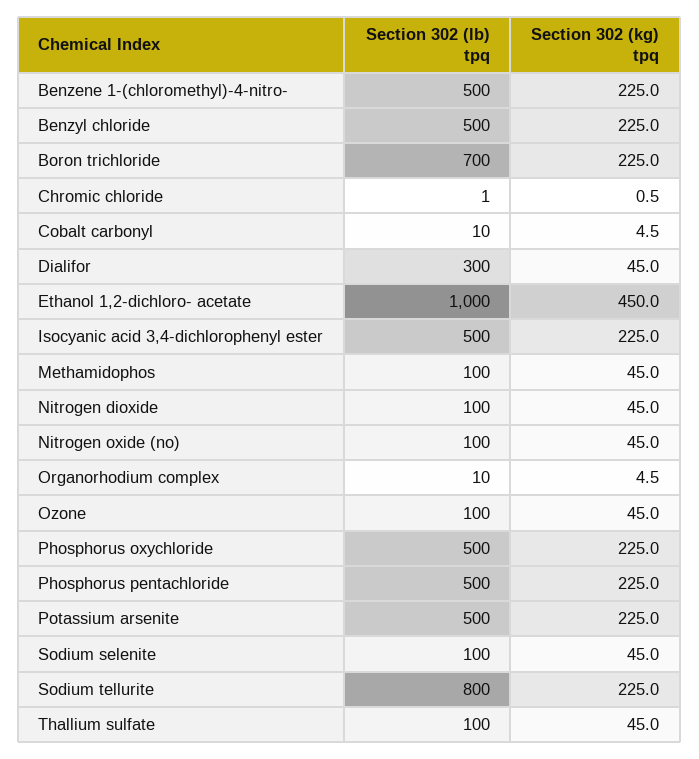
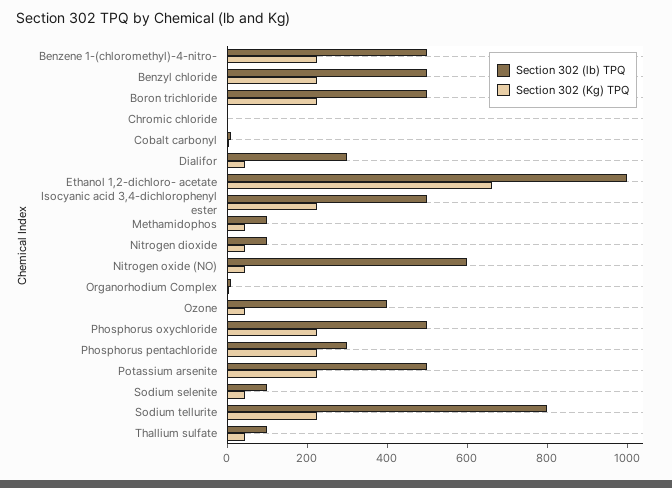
  {
    "Section 302 (lb) tpq": {
      "Benzene 1-(chloromethyl)-4-nitro-": 500,
      "Benzyl chloride": 500,
-     "Boron trichloride": 700,
+     "Boron trichloride": 500,
      "Chromic chloride": 1,
      "Cobalt carbonyl": 10,
      "Dialifor": 300,
      "Ethanol 1,2-dichloro- acetate": 1000,
      "Isocyanic acid 3,4-dichlorophenyl ester": 500,
      "Methamidophos": 100,
      "Nitrogen dioxide": 100,
-     "Nitrogen oxide (no)": 100,
+     "Nitrogen oxide (no)": 600,
      "Organorhodium complex": 10,
-     "Ozone": 100,
+     "Ozone": 400,
      "Phosphorus oxychloride": 500,
-     "Phosphorus pentachloride": 500,
+     "Phosphorus pentachloride": 300,
      "Potassium arsenite": 500,
      "Sodium selenite": 100,
      "Sodium tellurite": 800,
      "Thallium sulfate": 100
    },
    "Section 302 (kg) tpq": {
      "Benzene 1-(chloromethyl)-4-nitro-": 225,
      "Benzyl chloride": 225,
      "Boron trichloride": 225,
      "Chromic chloride": 0.5,
      "Cobalt carbonyl": 4.5,
      "Dialifor": 45,
-     "Ethanol 1,2-dichloro- acetate": 450,
+     "Ethanol 1,2-dichloro- acetate": 650,
      "Isocyanic acid 3,4-dichlorophenyl ester": 225,
      "Methamidophos": 45,
      "Nitrogen dioxide": 45,
      "Nitrogen oxide (no)": 45,
      "Organorhodium complex": 4.5,
      "Ozone": 45,
      "Phosphorus oxychloride": 225,
      "Phosphorus pentachloride": 225,
      "Potassium arsenite": 225,
      "Sodium selenite": 45,
      "Sodium tellurite": 225,
      "Thallium sulfate": 45
    }
  }

